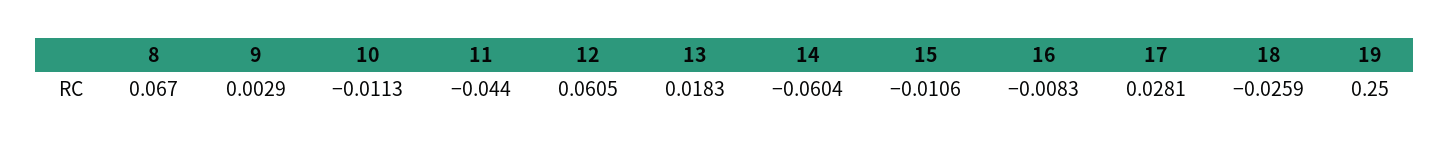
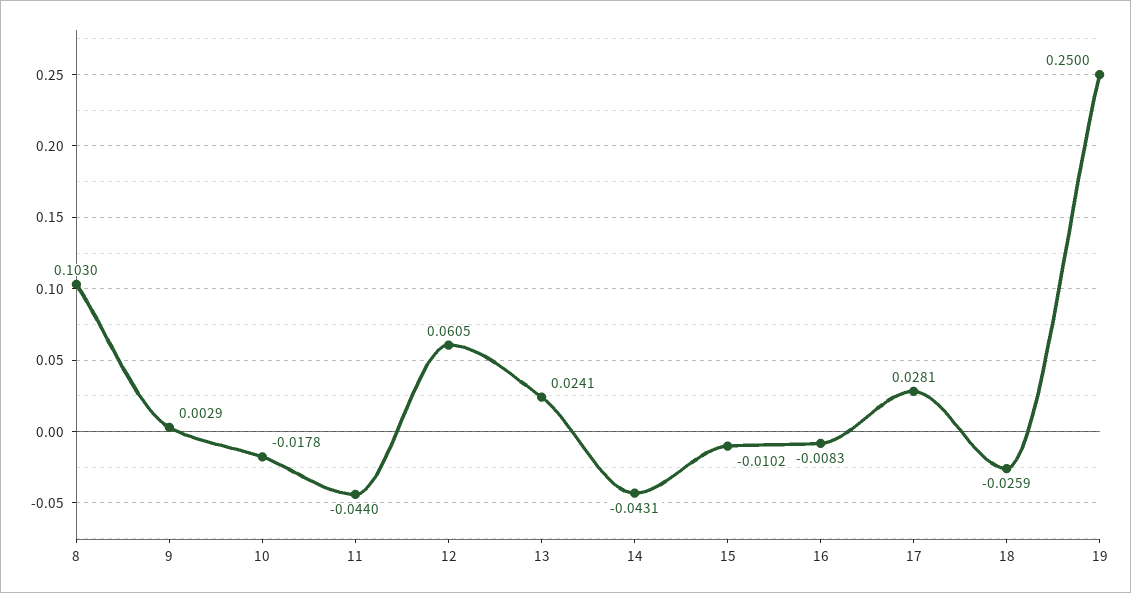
  {
-   "8": 0.067,
+   "8": 0.103,
    "9": 0.0029,
-   "10": -0.0113,
+   "10": -0.0178,
    "11": -0.044,
    "12": 0.0605,
-   "13": 0.0183,
+   "13": 0.0241,
-   "14": -0.0604,
+   "14": -0.0431,
-   "15": -0.0106,
+   "15": -0.0102,
    "16": -0.0083,
    "17": 0.0281,
    "18": -0.0259,
    "19": 0.25
  }

